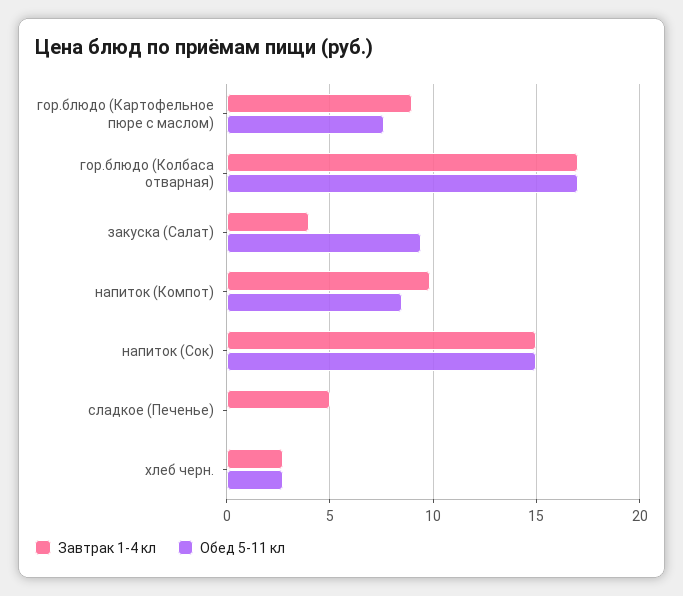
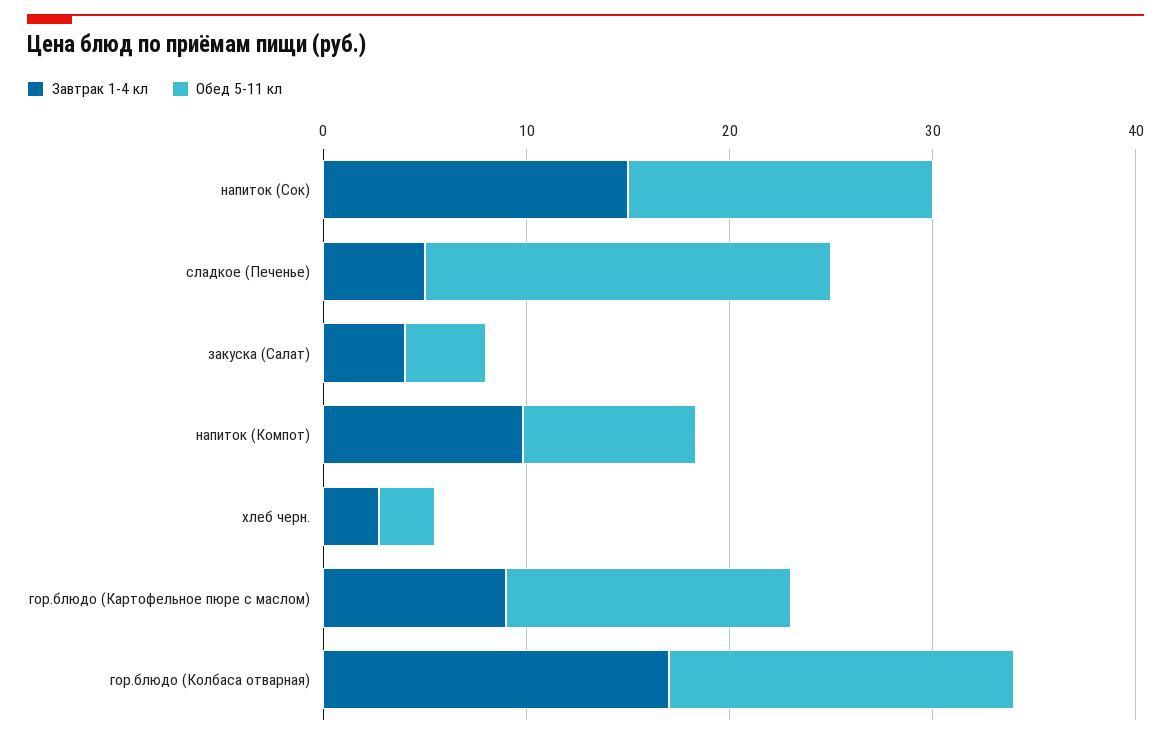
  {
    "Завтрак 1-4 кл": {
      "гор.блюдо (Картофельное пюре с маслом)": 9,
      "гор.блюдо (Колбаса отварная)": 17,
      "закуска (Салат)": 4,
      "напиток (Компот)": 10,
      "напиток (Сок)": 15,
      "сладкое (Печенье)": 5,
      "хлеб черн.": 3
    },
    "Обед 5-11 кл": {
-     "гор.блюдо (Картофельное пюре с маслом)": 7.5,
+     "гор.блюдо (Картофельное пюре с маслом)": 14,
      "гор.блюдо (Колбаса отварная)": 17,
-     "закуска (Салат)": 9.5,
+     "закуска (Салат)": 4,
      "напиток (Компот)": 8.5,
      "напиток (Сок)": 15,
-     "сладкое (Печенье)": 0,
+     "сладкое (Печенье)": 20,
      "хлеб черн.": 3
    }
  }

